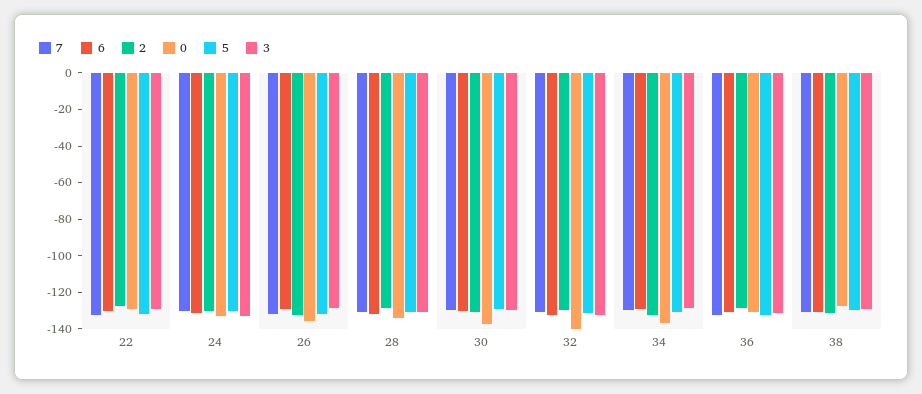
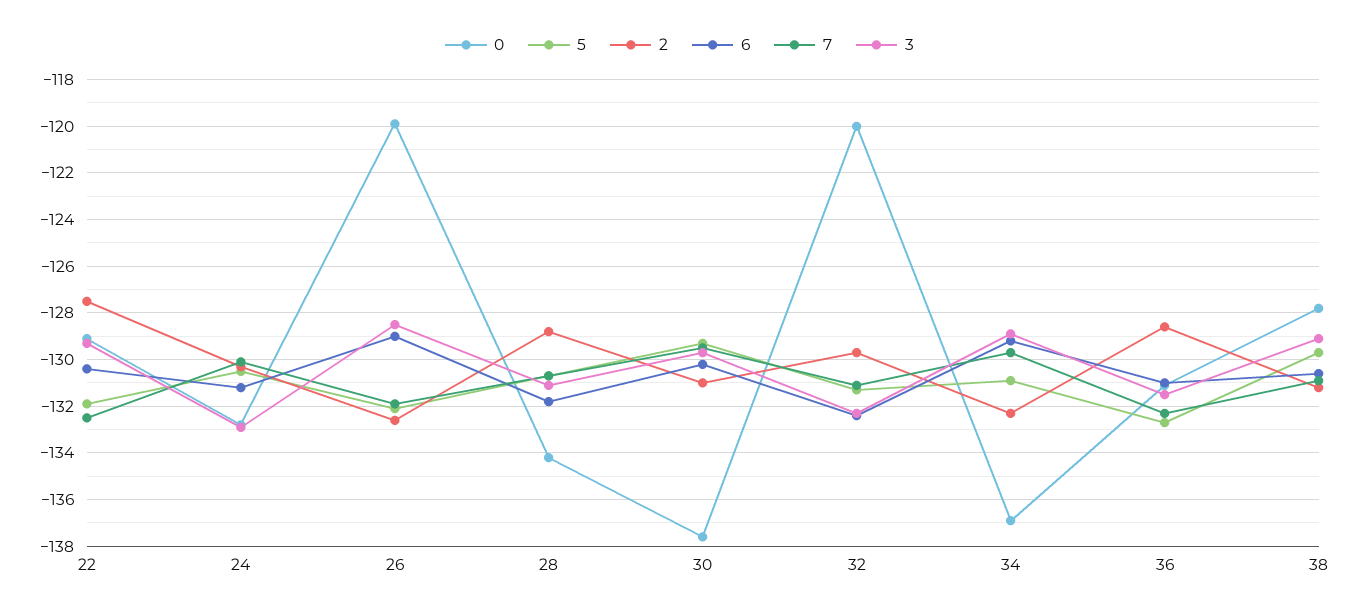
  {
    "7": {
      "22": -132.5,
      "24": -130,
      "26": -132,
      "28": -130.5,
      "30": -129.5,
      "32": -131,
      "34": -129.5,
      "36": -132.5,
      "38": -131
    },
    "6": {
      "22": -130.5,
      "24": -131,
      "26": -129,
      "28": -132,
      "30": -130,
      "32": -132.5,
      "34": -129,
      "36": -131,
      "38": -130.5
    },
    "2": {
      "22": -127.5,
      "24": -130.5,
      "26": -132.5,
      "28": -129,
      "30": -131,
      "32": -129.5,
      "34": -132.5,
      "36": -128.5,
      "38": -131
    },
    "0": {
      "22": -129,
      "24": -133,
-     "26": -135,
+     "26": -120,
      "28": -134,
      "30": -137.5,
-     "32": -140,
+     "32": -120,
      "34": -137,
      "36": -131,
      "38": -128
    },
    "5": {
      "22": -132,
      "24": -130.5,
      "26": -132,
      "28": -130.5,
      "30": -129.5,
      "32": -131.5,
      "34": -131,
      "36": -132.5,
      "38": -129.5
    },
    "3": {
      "22": -129.5,
      "24": -133,
      "26": -128.5,
      "28": -131,
      "30": -129.5,
      "32": -132.5,
      "34": -129,
      "36": -131.5,
      "38": -129
    }
  }

